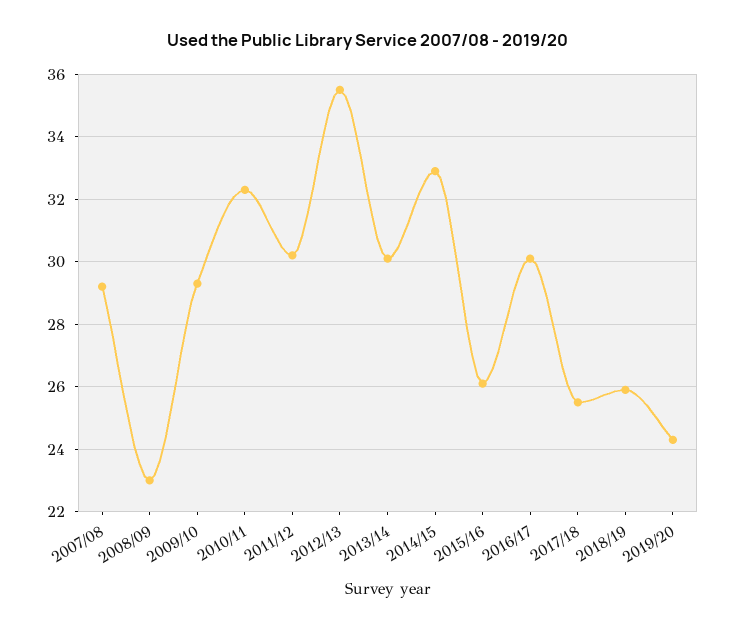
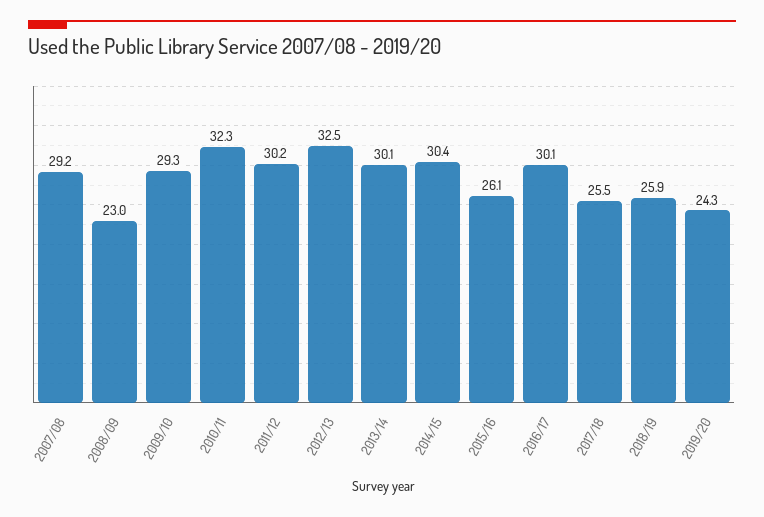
  {
    "2007/08": 29.2,
    "2008/09": 23,
    "2009/10": 29.3,
    "2010/11": 32.3,
    "2011/12": 30.2,
-   "2012/13": 35.5,
+   "2012/13": 32.5,
    "2013/14": 30.1,
-   "2014/15": 33,
+   "2014/15": 30.4,
    "2015/16": 26.1,
    "2016/17": 30.1,
    "2017/18": 25.5,
    "2018/19": 25.9,
    "2019/20": 24.3
  }

